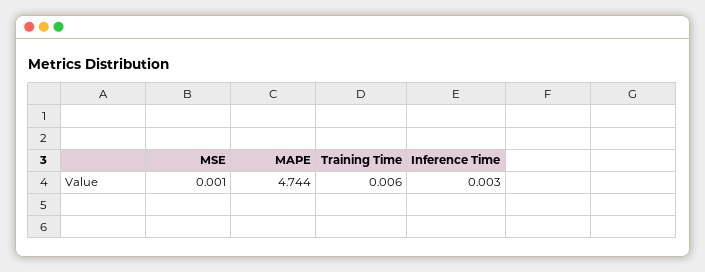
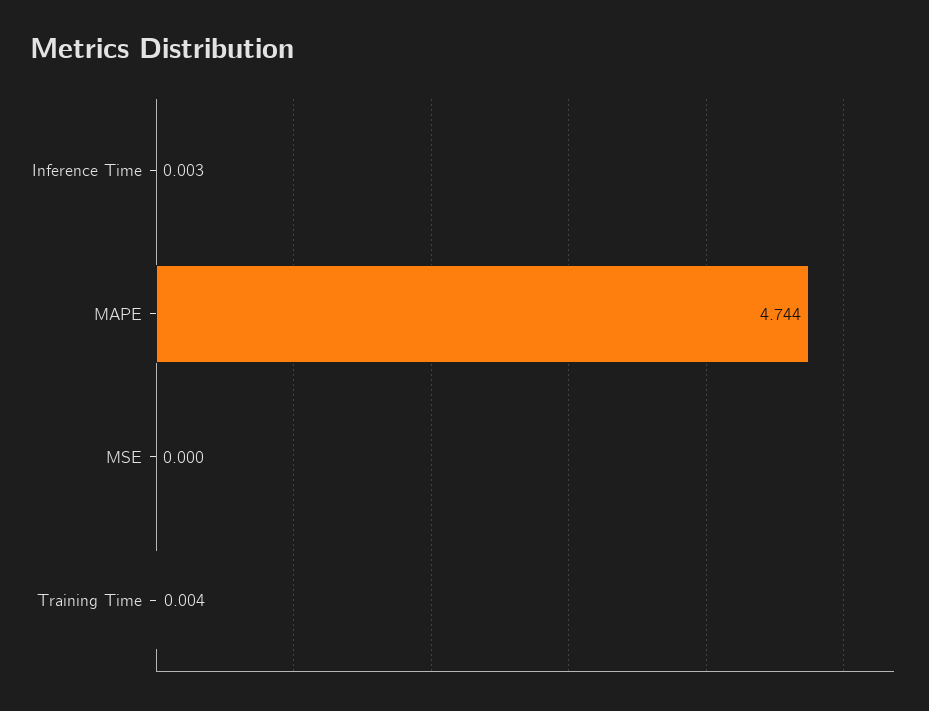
  {
-   "MSE": 0.001,
+   "MSE": 0,
    "MAPE": 4.744,
-   "Training Time": 0.006,
+   "Training Time": 0.004,
    "Inference Time": 0.003
  }

